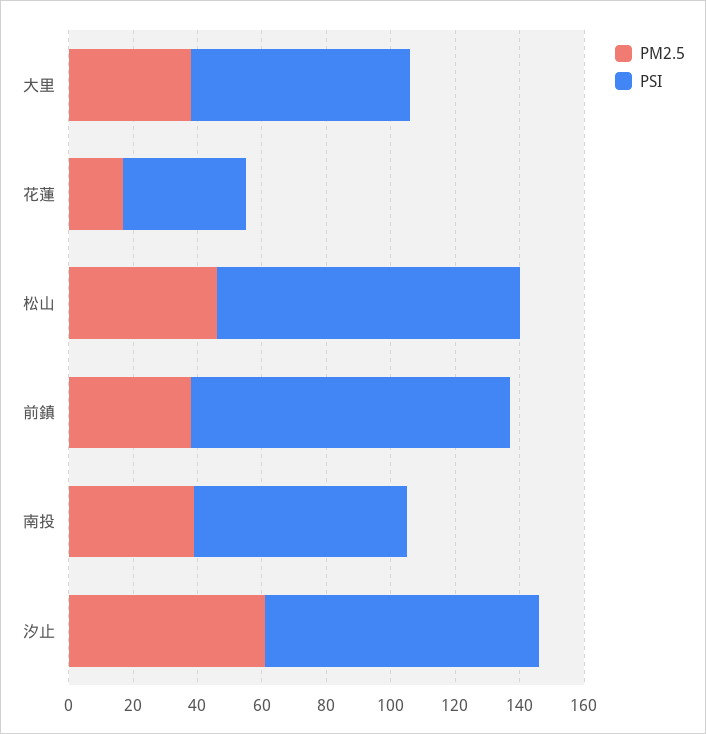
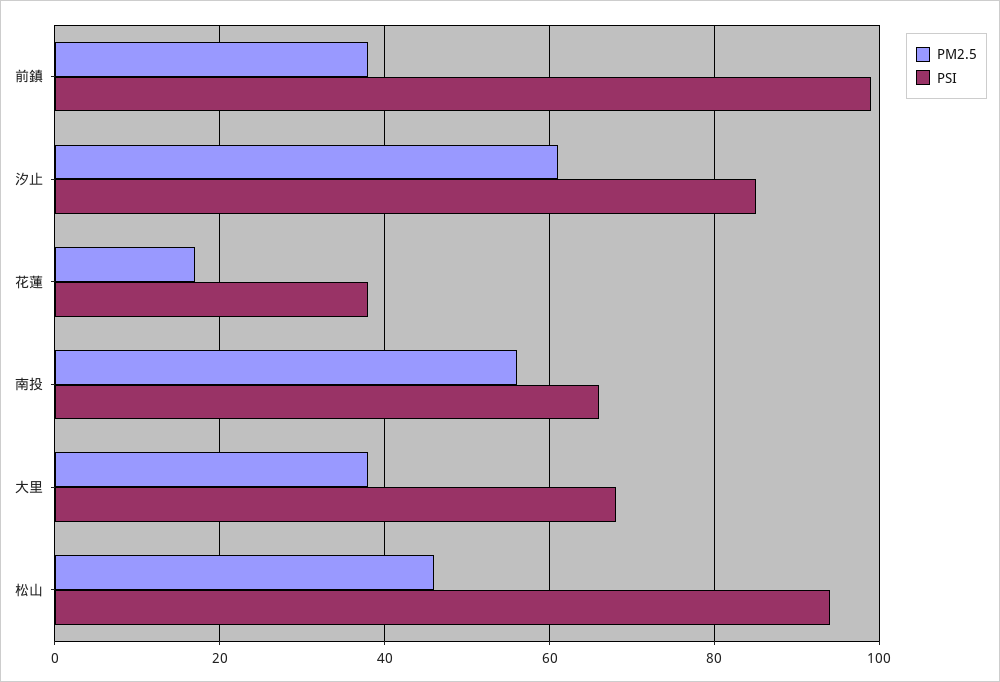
  {
    "PM2.5": {
      "大里": 40,
      "花蓮": 15,
      "松山": 45,
      "前鎮": 40,
-     "南投": 40,
+     "南投": 55,
      "汐止": 60
    },
    "PSI": {
      "大里": 70,
      "花蓮": 40,
      "松山": 95,
      "前鎮": 100,
      "南投": 65,
      "汐止": 85
    }
  }

